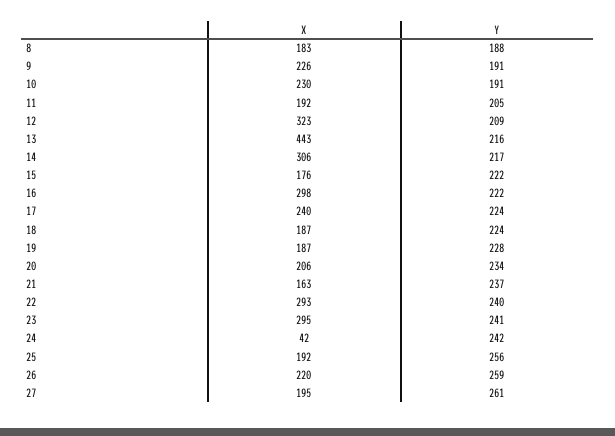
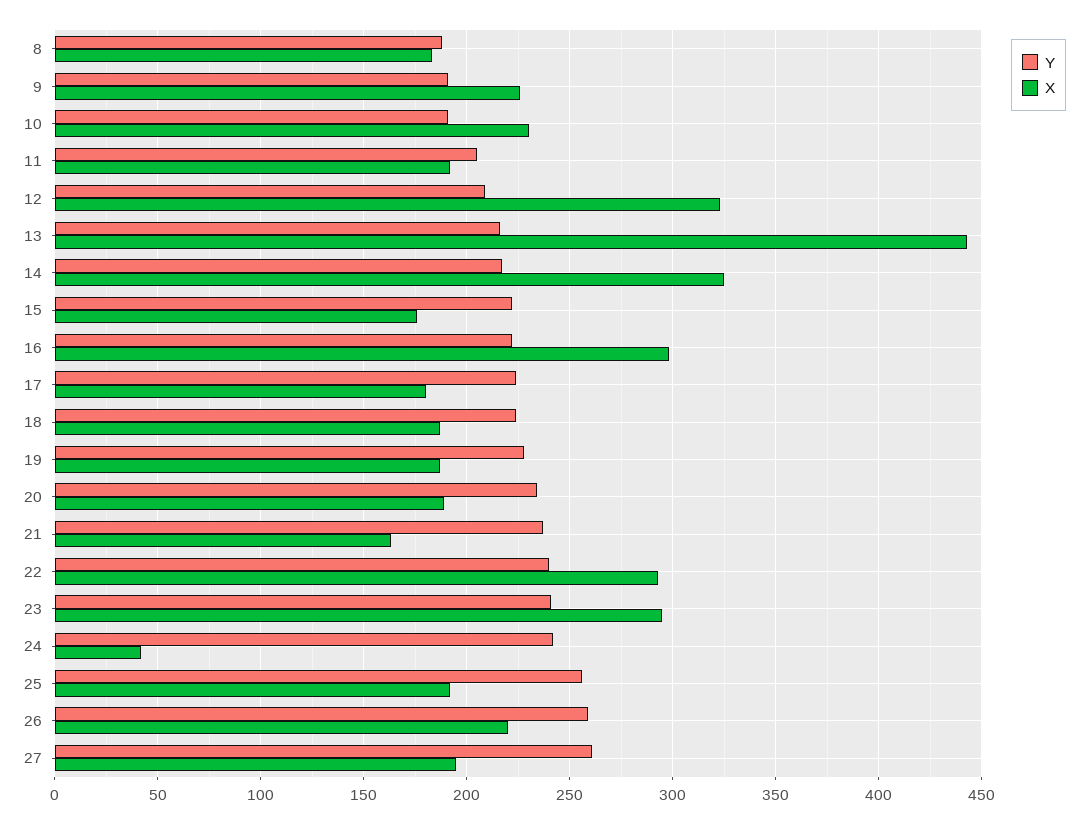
  {
    "X": {
      "8": 183,
      "9": 226,
      "10": 230,
      "11": 192,
      "12": 323,
      "13": 443,
-     "14": 306,
+     "14": 325,
      "15": 176,
      "16": 298,
-     "17": 240,
+     "17": 180,
      "18": 187,
      "19": 187,
-     "20": 206,
+     "20": 190,
      "21": 163,
      "22": 293,
      "23": 295,
      "24": 42,
      "25": 192,
      "26": 220,
      "27": 195
    },
    "Y": {
      "8": 188,
      "9": 191,
      "10": 191,
      "11": 205,
      "12": 209,
      "13": 216,
      "14": 217,
      "15": 222,
      "16": 222,
      "17": 224,
      "18": 224,
      "19": 228,
      "20": 234,
      "21": 237,
      "22": 240,
      "23": 241,
      "24": 242,
      "25": 256,
      "26": 259,
      "27": 261
    }
  }

